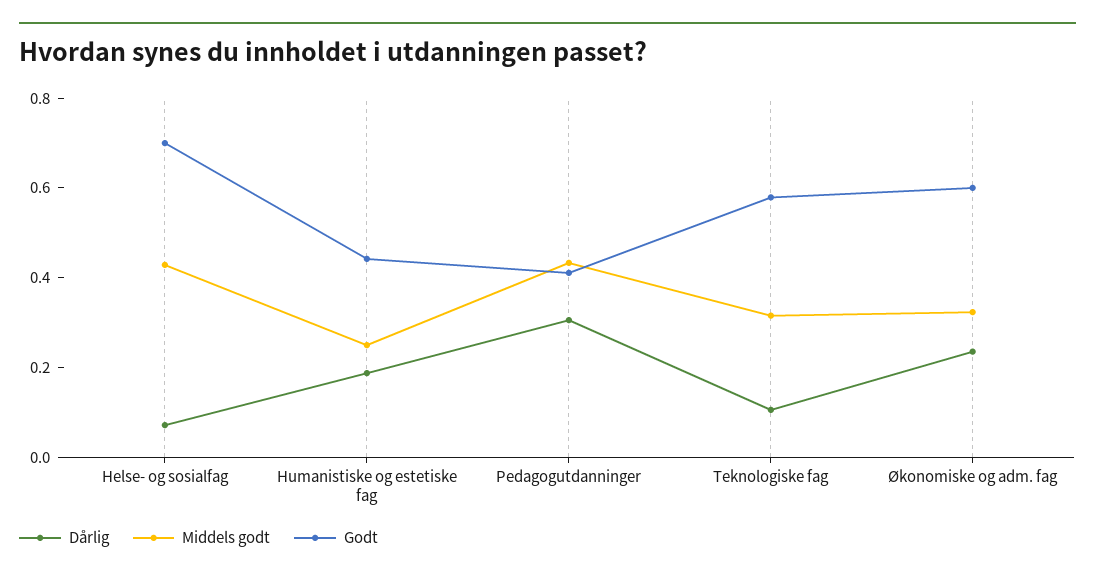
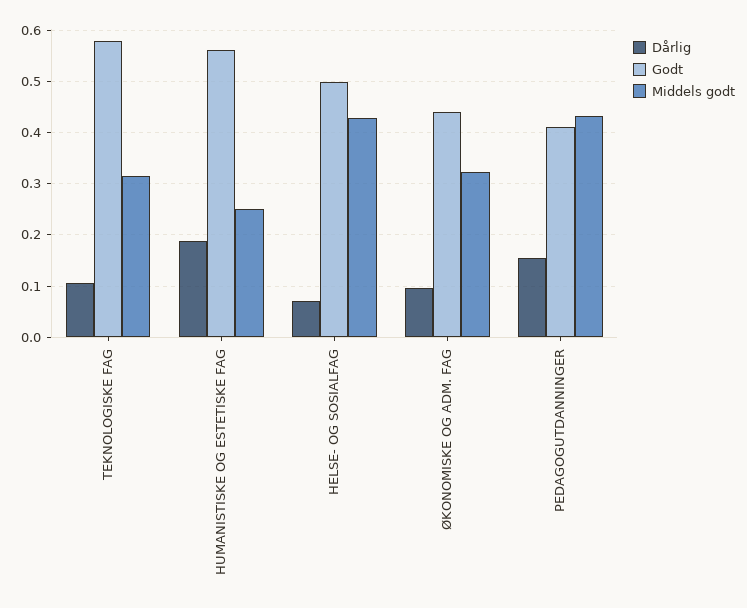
  {
    "Dårlig": {
      "Helse- og sosialfag": 0.08,
      "Humanistiske og estetiske fag": 0.18,
-     "Pedagogutdanninger": 0.3,
+     "Pedagogutdanninger": 0.16,
      "Teknologiske fag": 0.1,
-     "Økonomiske og adm. fag": 0.25
+     "Økonomiske og adm. fag": 0.1
    },
    "Middels godt": {
      "Helse- og sosialfag": 0.42,
      "Humanistiske og estetiske fag": 0.26,
      "Pedagogutdanninger": 0.44,
      "Teknologiske fag": 0.32,
      "Økonomiske og adm. fag": 0.32
    },
    "Godt": {
-     "Helse- og sosialfag": 0.7,
+     "Helse- og sosialfag": 0.5,
-     "Humanistiske og estetiske fag": 0.45,
+     "Humanistiske og estetiske fag": 0.56,
      "Pedagogutdanninger": 0.42,
      "Teknologiske fag": 0.58,
-     "Økonomiske og adm. fag": 0.6
+     "Økonomiske og adm. fag": 0.44
    }
  }

